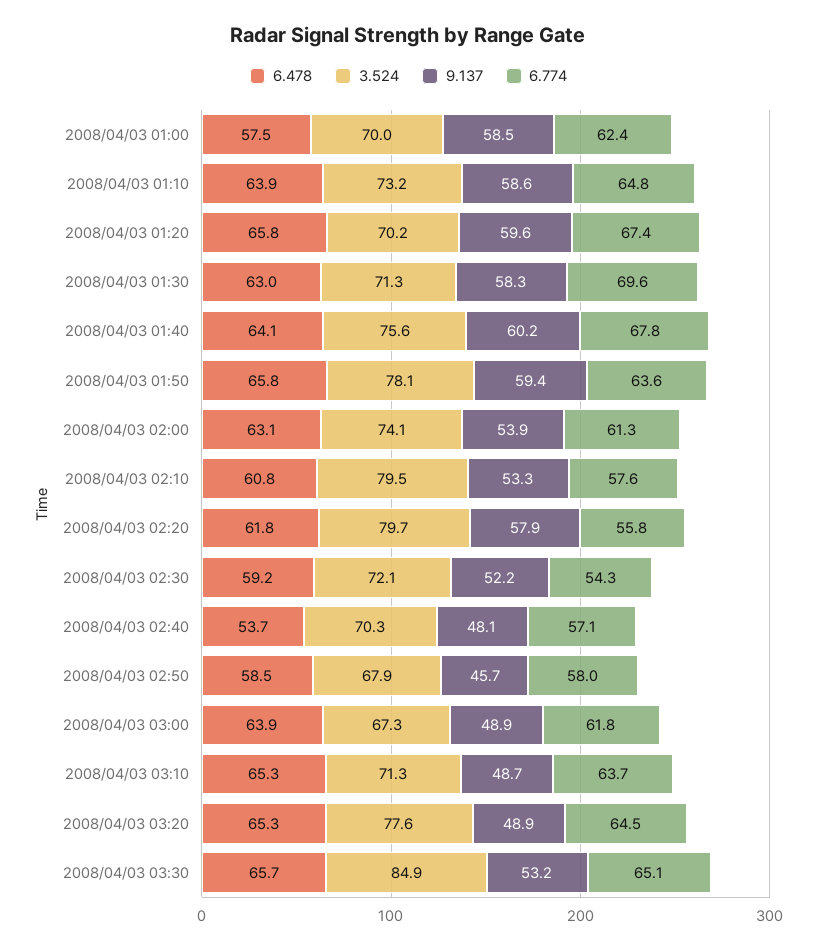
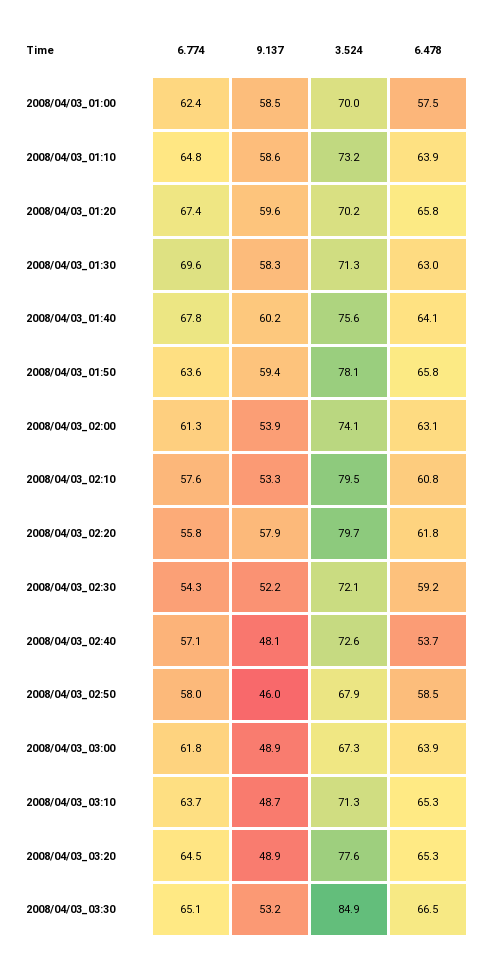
  {
    "6.478": {
      "2008/04/03 01:00": 57.5,
      "2008/04/03 01:10": 63.9,
      "2008/04/03 01:20": 65.8,
      "2008/04/03 01:30": 63,
      "2008/04/03 01:40": 64.1,
      "2008/04/03 01:50": 65.8,
      "2008/04/03 02:00": 63.1,
      "2008/04/03 02:10": 60.8,
      "2008/04/03 02:20": 61.8,
      "2008/04/03 02:30": 59.2,
      "2008/04/03 02:40": 53.7,
      "2008/04/03 02:50": 58.5,
      "2008/04/03 03:00": 63.9,
      "2008/04/03 03:10": 65.3,
      "2008/04/03 03:20": 65.3,
-     "2008/04/03 03:30": 65.7
+     "2008/04/03 03:30": 66.5
    },
    "3.524": {
      "2008/04/03 01:00": 70,
      "2008/04/03 01:10": 73.2,
      "2008/04/03 01:20": 70.2,
      "2008/04/03 01:30": 71.3,
      "2008/04/03 01:40": 75.6,
      "2008/04/03 01:50": 78.1,
      "2008/04/03 02:00": 74.1,
      "2008/04/03 02:10": 79.5,
      "2008/04/03 02:20": 79.7,
      "2008/04/03 02:30": 72.1,
-     "2008/04/03 02:40": 70.3,
+     "2008/04/03 02:40": 72.6,
      "2008/04/03 02:50": 67.9,
      "2008/04/03 03:00": 67.3,
      "2008/04/03 03:10": 71.3,
      "2008/04/03 03:20": 77.6,
      "2008/04/03 03:30": 84.9
    },
    "9.137": {
      "2008/04/03 01:00": 58.5,
      "2008/04/03 01:10": 58.6,
      "2008/04/03 01:20": 59.6,
      "2008/04/03 01:30": 58.3,
      "2008/04/03 01:40": 60.2,
      "2008/04/03 01:50": 59.4,
      "2008/04/03 02:00": 53.9,
      "2008/04/03 02:10": 53.3,
      "2008/04/03 02:20": 57.9,
      "2008/04/03 02:30": 52.2,
      "2008/04/03 02:40": 48.1,
-     "2008/04/03 02:50": 45.7,
+     "2008/04/03 02:50": 46,
      "2008/04/03 03:00": 48.9,
      "2008/04/03 03:10": 48.7,
      "2008/04/03 03:20": 48.9,
      "2008/04/03 03:30": 53.2
    },
    "6.774": {
      "2008/04/03 01:00": 62.4,
      "2008/04/03 01:10": 64.8,
      "2008/04/03 01:20": 67.4,
      "2008/04/03 01:30": 69.6,
      "2008/04/03 01:40": 67.8,
      "2008/04/03 01:50": 63.6,
      "2008/04/03 02:00": 61.3,
      "2008/04/03 02:10": 57.6,
      "2008/04/03 02:20": 55.8,
      "2008/04/03 02:30": 54.3,
      "2008/04/03 02:40": 57.1,
      "2008/04/03 02:50": 58,
      "2008/04/03 03:00": 61.8,
      "2008/04/03 03:10": 63.7,
      "2008/04/03 03:20": 64.5,
      "2008/04/03 03:30": 65.1
    }
  }

